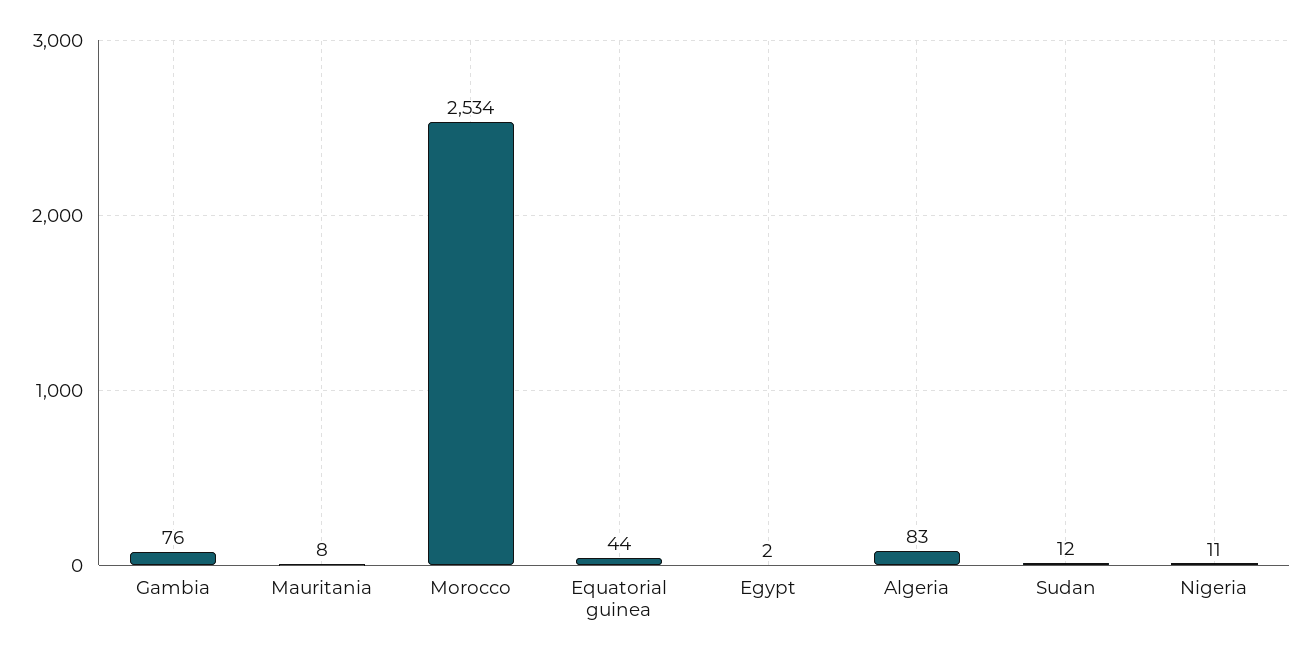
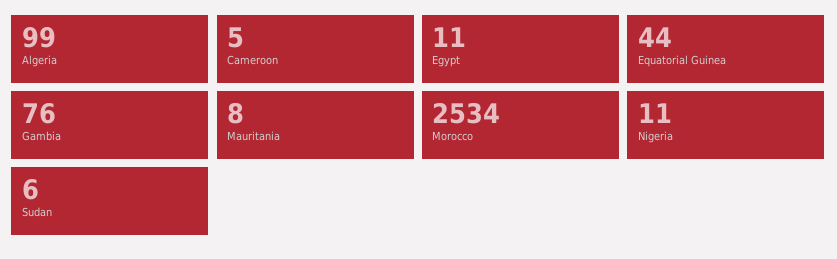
  {
    "Gambia": 76,
    "Mauritania": 8,
    "Morocco": 2534,
    "Equatorial guinea": 44,
-   "Egypt": 2,
+   "Egypt": 11,
-   "Algeria": 83,
+   "Algeria": 99,
-   "Sudan": 12,
+   "Sudan": 6,
-   "Nigeria": 11
+   "Nigeria": 11,
+   "Cameroon": 5
  }

